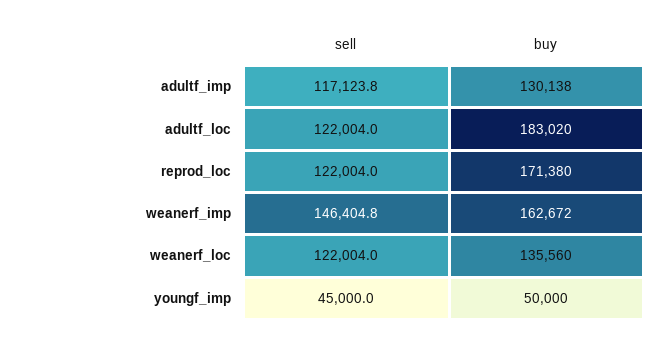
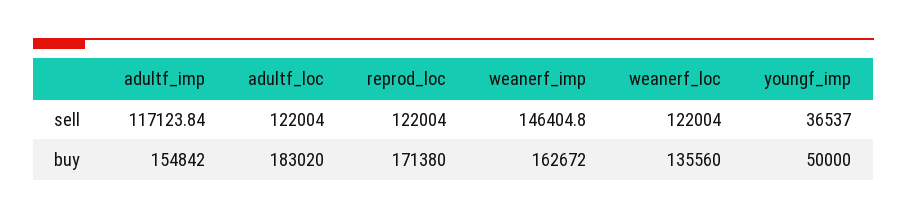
  {
    "sell": {
      "adultf_imp": 117123.84,
      "adultf_loc": 122004,
      "reprod_loc": 122004,
      "weanerf_imp": 146404.8,
      "weanerf_loc": 122004,
-     "youngf_imp": 45000
+     "youngf_imp": 36537
    },
    "buy": {
-     "adultf_imp": 130138,
+     "adultf_imp": 154842,
      "adultf_loc": 183020,
      "reprod_loc": 171380,
      "weanerf_imp": 162672,
      "weanerf_loc": 135560,
      "youngf_imp": 50000
    }
  }

